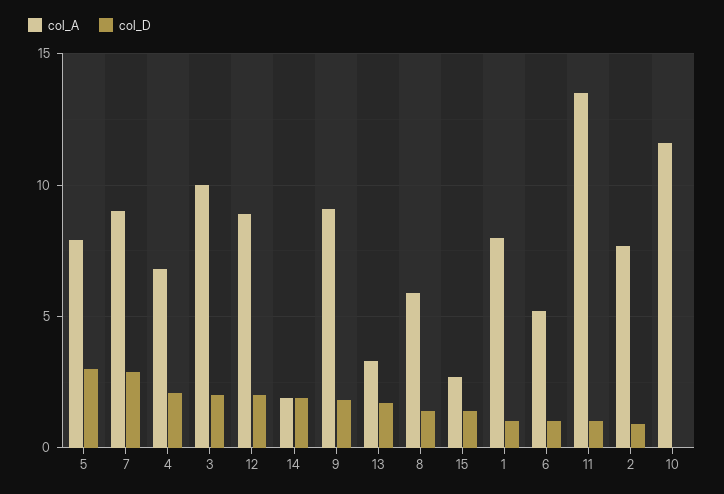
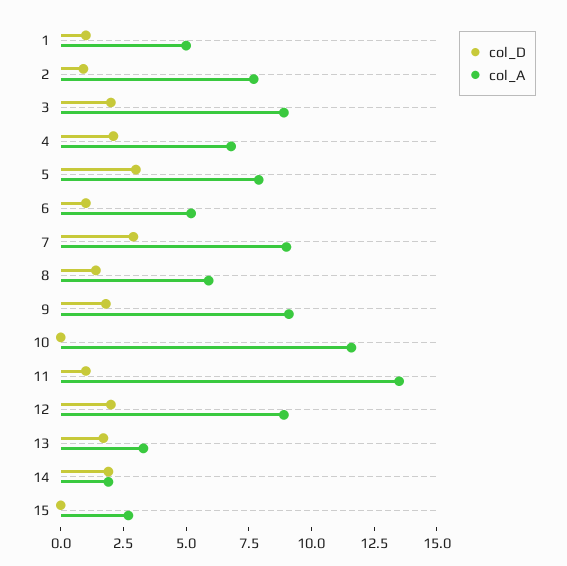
  {
    "col_A": {
      "5": 8,
      "7": 9,
      "4": 7,
-     "3": 10,
+     "3": 9,
      "12": 9,
      "14": 2,
      "9": 9,
      "13": 3.5,
      "8": 6,
      "15": 2.5,
-     "1": 8,
+     "1": 5,
      "6": 5,
      "11": 13.5,
      "2": 7.5,
      "10": 11.5
    },
    "col_D": {
      "5": 3,
      "7": 3,
      "4": 2,
      "3": 2,
      "12": 2,
      "14": 2,
      "9": 2,
      "13": 1.5,
      "8": 1.5,
-     "15": 1.5,
+     "15": 0,
      "1": 1,
      "6": 1,
      "11": 1,
      "2": 1,
      "10": 0
    }
  }

